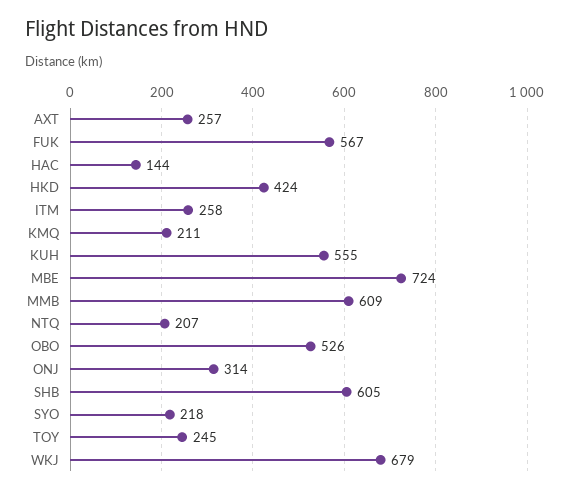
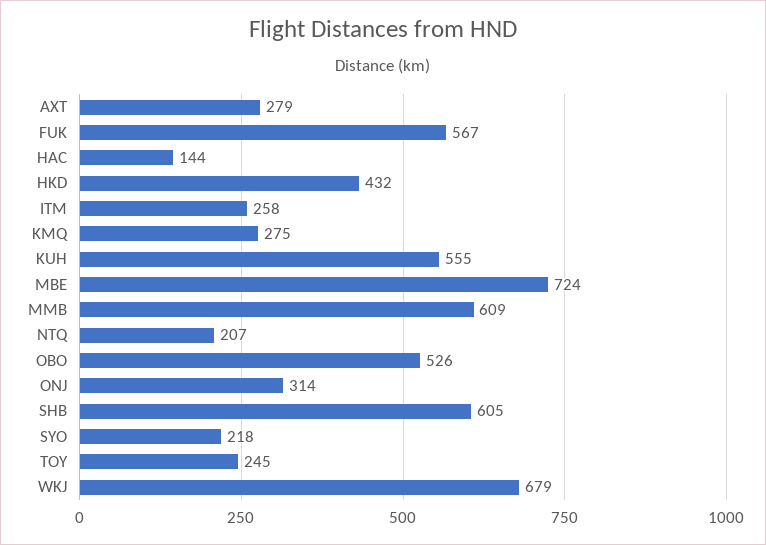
  {
-   "AXT": 257,
+   "AXT": 279,
    "FUK": 567,
    "HAC": 144,
-   "HKD": 424,
+   "HKD": 432,
    "ITM": 258,
-   "KMQ": 211,
+   "KMQ": 275,
    "KUH": 555,
    "MBE": 724,
    "MMB": 609,
    "NTQ": 207,
    "OBO": 526,
    "ONJ": 314,
    "SHB": 605,
    "SYO": 218,
    "TOY": 245,
    "WKJ": 679
  }

